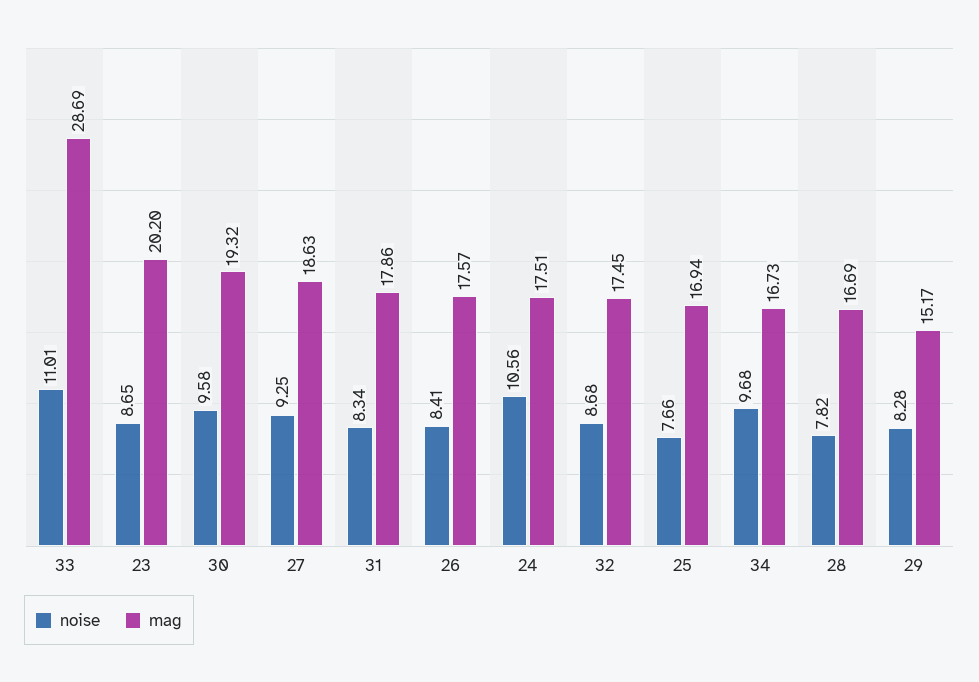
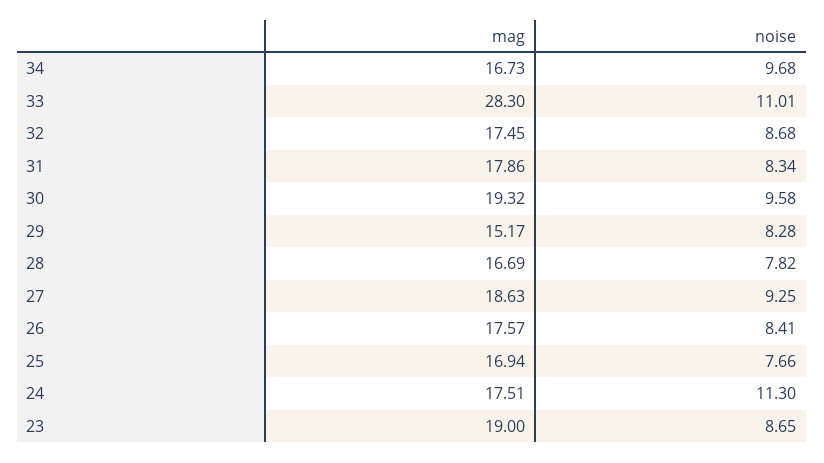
  {
    "noise": {
      "33": 11.01,
      "23": 8.65,
      "30": 9.58,
      "27": 9.25,
      "31": 8.34,
      "26": 8.41,
-     "24": 10.56,
+     "24": 11.3,
      "32": 8.68,
      "25": 7.66,
      "34": 9.68,
      "28": 7.82,
      "29": 8.28
    },
    "mag": {
-     "33": 28.69,
+     "33": 28.3,
-     "23": 20.2,
+     "23": 19,
      "30": 19.32,
      "27": 18.63,
      "31": 17.86,
      "26": 17.57,
      "24": 17.51,
      "32": 17.45,
      "25": 16.94,
      "34": 16.73,
      "28": 16.69,
      "29": 15.17
    }
  }

